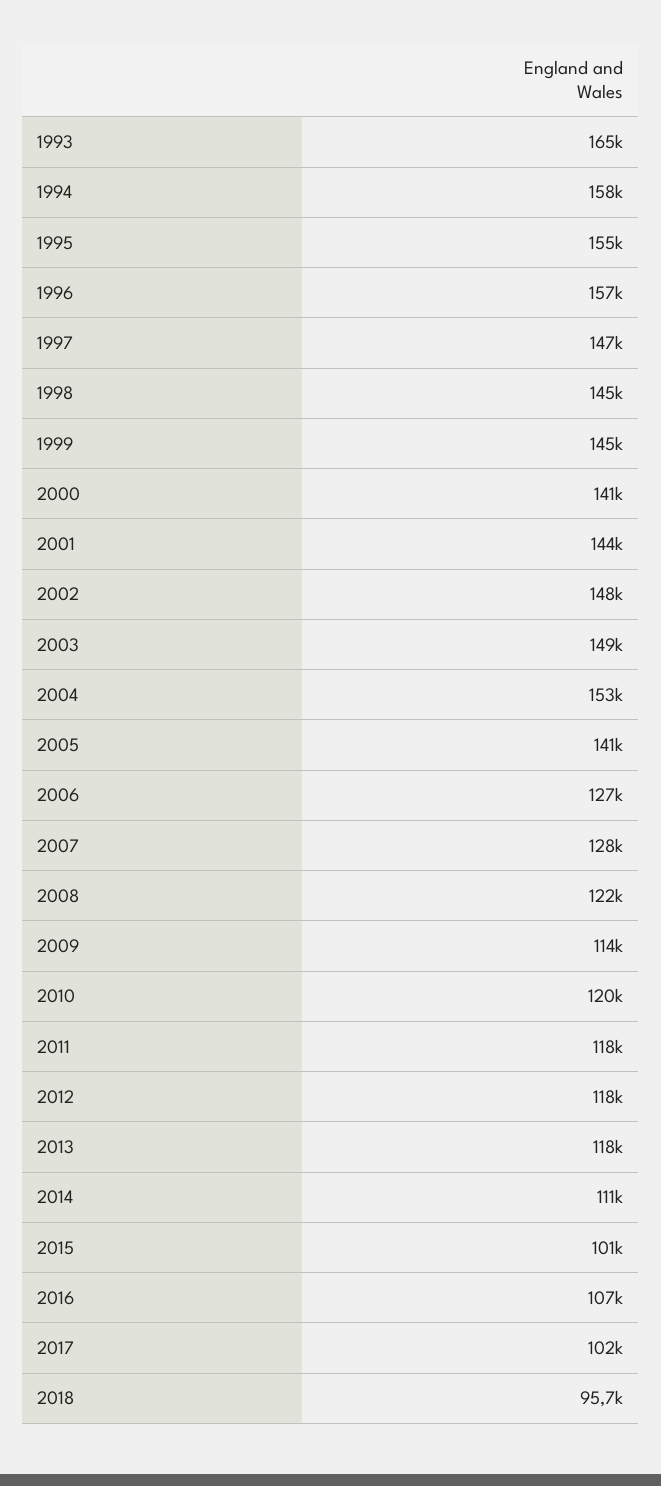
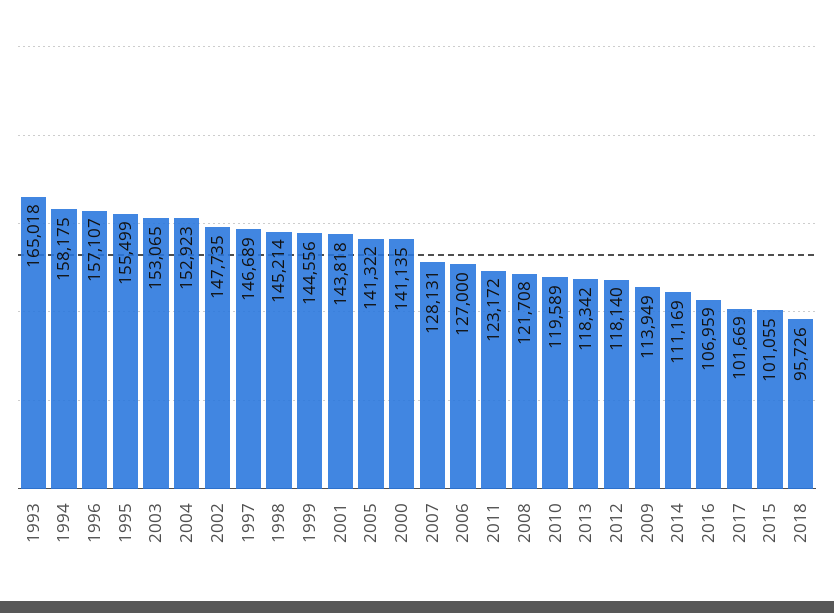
  {
    "1993": 165018,
    "1994": 158175,
    "1995": 155499,
    "1996": 157107,
    "1997": 146689,
    "1998": 145214,
    "1999": 144556,
    "2000": 141135,
    "2001": 143818,
    "2002": 147735,
-   "2003": 149000,
+   "2003": 153065,
    "2004": 152923,
    "2005": 141322,
    "2006": 127000,
    "2007": 128131,
    "2008": 121708,
    "2009": 113949,
    "2010": 119589,
-   "2011": 118000,
+   "2011": 123172,
    "2012": 118140,
    "2013": 118342,
    "2014": 111169,
    "2015": 101055,
    "2016": 106959,
    "2017": 101669,
    "2018": 95726
  }

